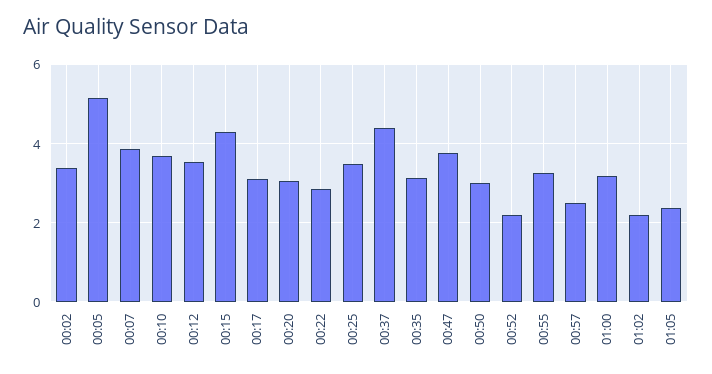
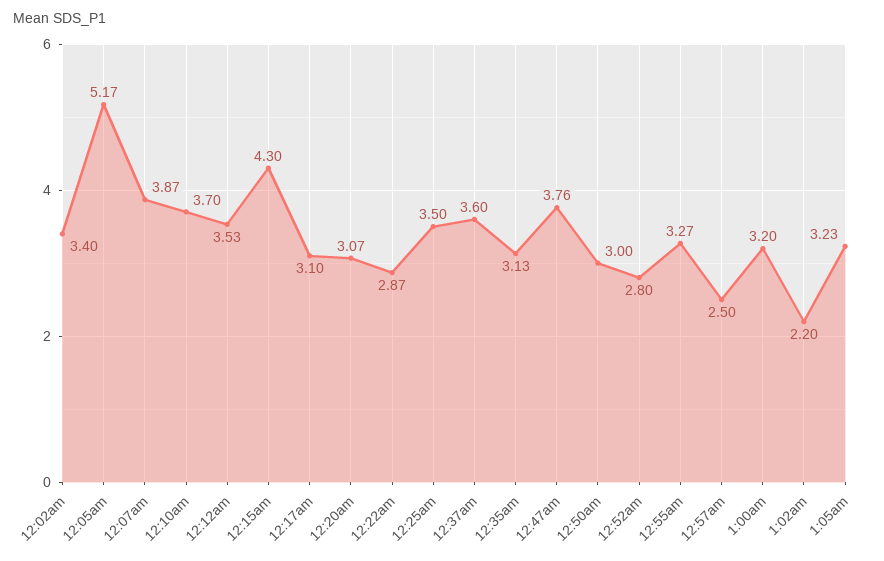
  {
    "00:02": 3.4,
    "00:05": 5.17,
    "00:07": 3.87,
    "00:10": 3.7,
    "00:12": 3.53,
    "00:15": 4.3,
    "00:17": 3.1,
    "00:20": 3.07,
    "00:22": 2.87,
    "00:25": 3.5,
-   "00:37": 4.4,
+   "00:37": 3.6,
    "00:35": 3.13,
    "00:47": 3.76,
    "00:50": 3,
-   "00:52": 2.2,
+   "00:52": 2.8,
    "00:55": 3.27,
    "00:57": 2.5,
    "01:00": 3.2,
    "01:02": 2.2,
-   "01:05": 2.4
+   "01:05": 3.23
  }

